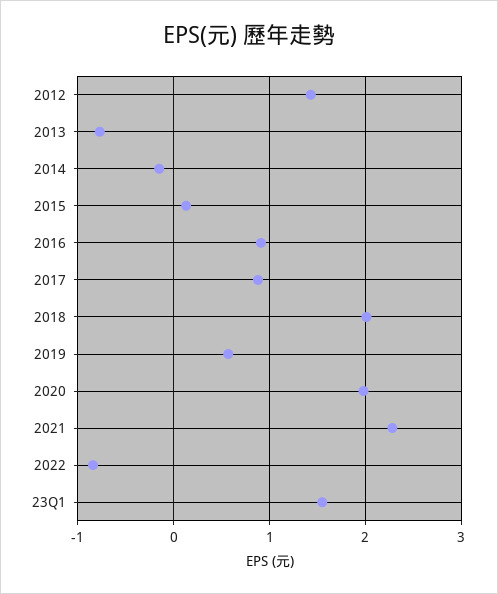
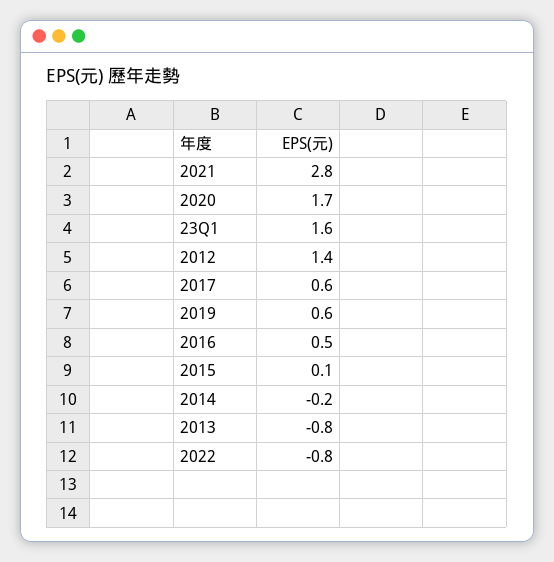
  {
    "2012": 1.4,
    "2013": -0.8,
    "2014": -0.2,
    "2015": 0.1,
-   "2016": 0.9,
+   "2016": 0.5,
-   "2017": 0.9,
+   "2017": 0.6,
-   "2018": 2,
    "2019": 0.6,
-   "2020": 2,
+   "2020": 1.7,
-   "2021": 2.3,
+   "2021": 2.8,
    "2022": -0.8,
    "23Q1": 1.6
  }

